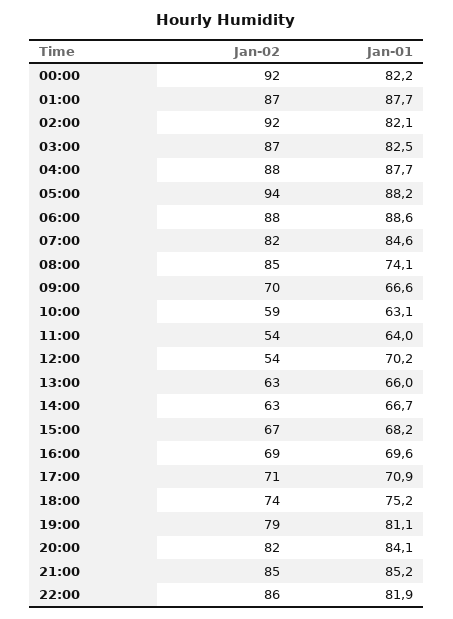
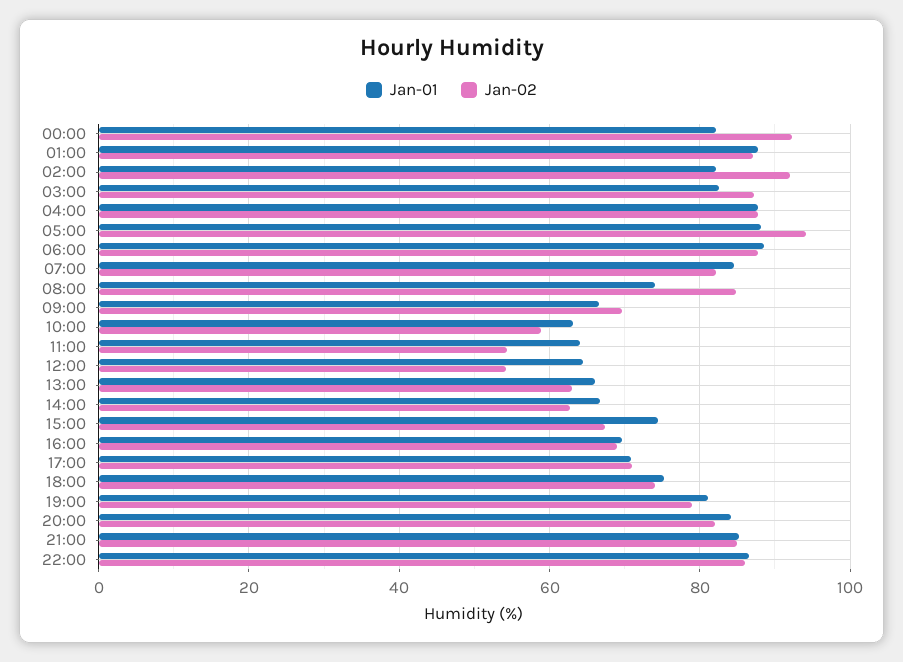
  {
    "Jan-02": {
      "00:00": 92,
      "01:00": 87,
      "02:00": 92,
      "03:00": 87,
      "04:00": 88,
      "05:00": 94,
      "06:00": 88,
      "07:00": 82,
      "08:00": 85,
      "09:00": 70,
      "10:00": 59,
      "11:00": 54,
      "12:00": 54,
      "13:00": 63,
      "14:00": 63,
      "15:00": 67,
      "16:00": 69,
      "17:00": 71,
      "18:00": 74,
      "19:00": 79,
      "20:00": 82,
      "21:00": 85,
      "22:00": 86
    },
    "Jan-01": {
      "00:00": 82.2,
      "01:00": 87.7,
      "02:00": 82.1,
      "03:00": 82.5,
      "04:00": 87.7,
      "05:00": 88.2,
      "06:00": 88.6,
      "07:00": 84.6,
      "08:00": 74.1,
      "09:00": 66.6,
      "10:00": 63.1,
      "11:00": 64,
-     "12:00": 70.2,
+     "12:00": 64,
      "13:00": 66,
      "14:00": 66.7,
-     "15:00": 68.2,
+     "15:00": 74,
      "16:00": 69.6,
      "17:00": 70.9,
      "18:00": 75.2,
      "19:00": 81.1,
      "20:00": 84.1,
      "21:00": 85.2,
-     "22:00": 81.9
+     "22:00": 86
    }
  }

